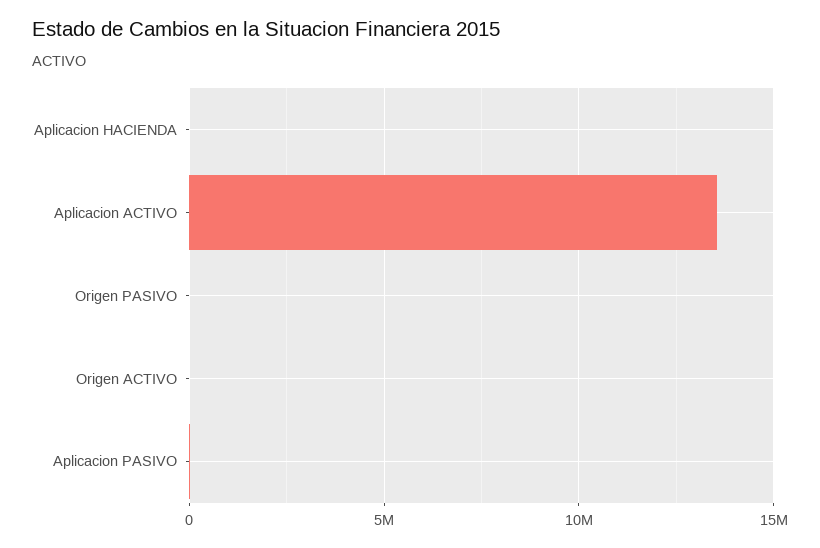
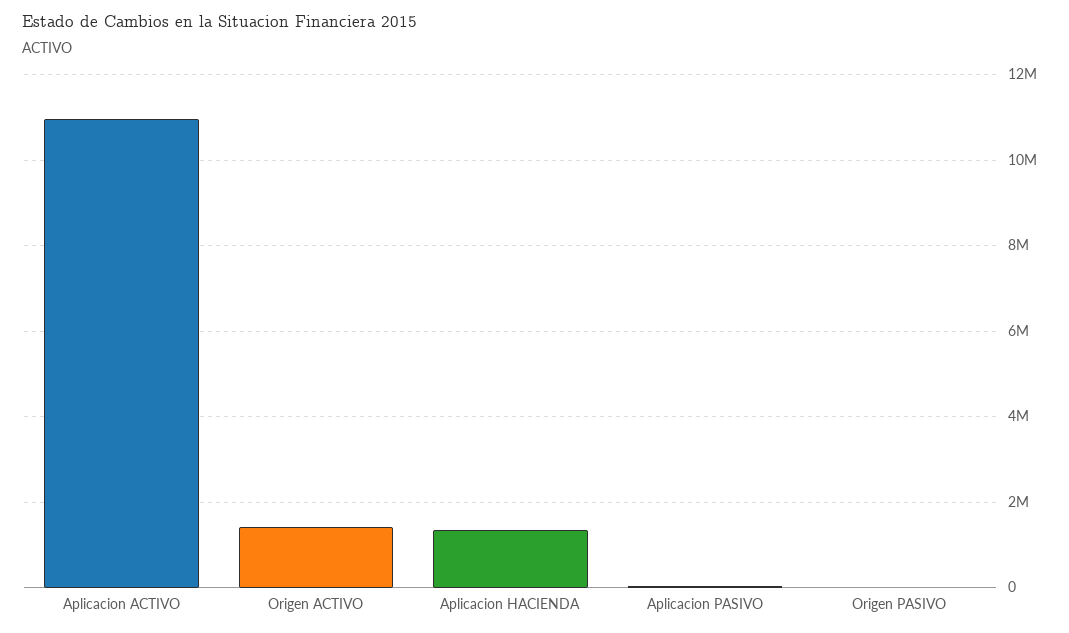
  {
-   "Aplicacion HACIENDA": 0,
+   "Aplicacion HACIENDA": 1400000,
-   "Aplicacion ACTIVO": 13500000,
+   "Aplicacion ACTIVO": 11000000,
    "Origen PASIVO": 0,
-   "Origen ACTIVO": 0,
+   "Origen ACTIVO": 1400000,
    "Aplicacion PASIVO": 0
  }

